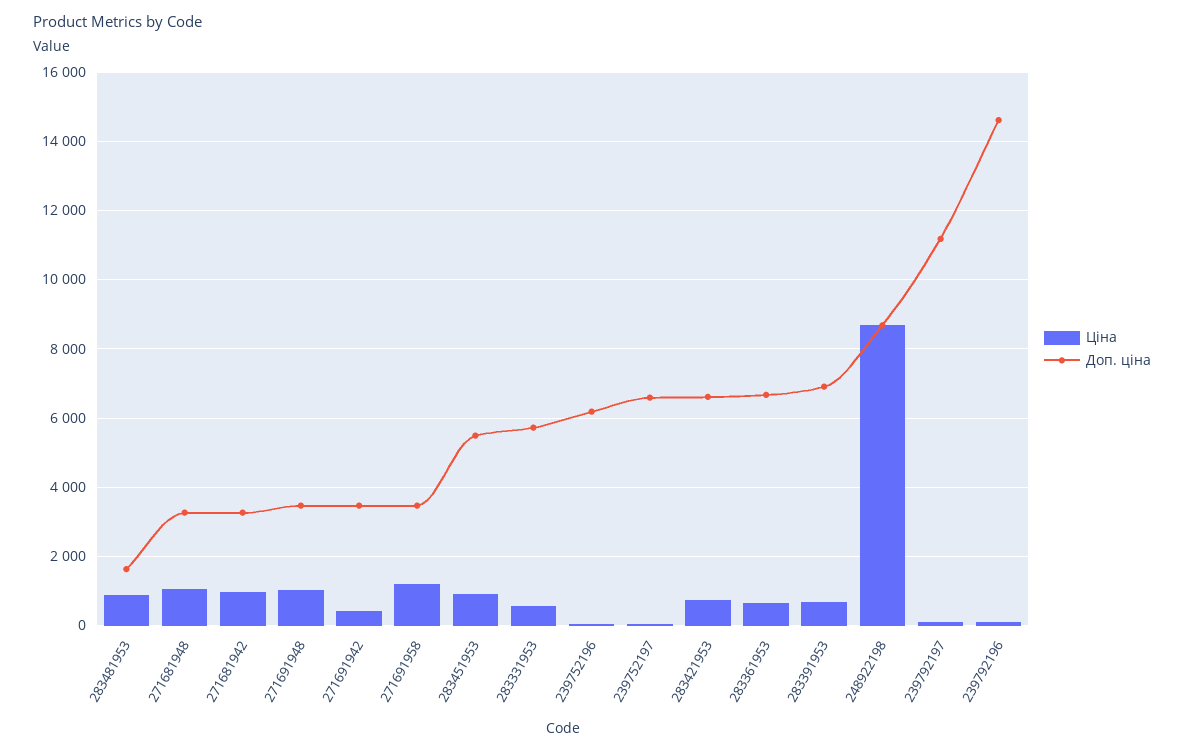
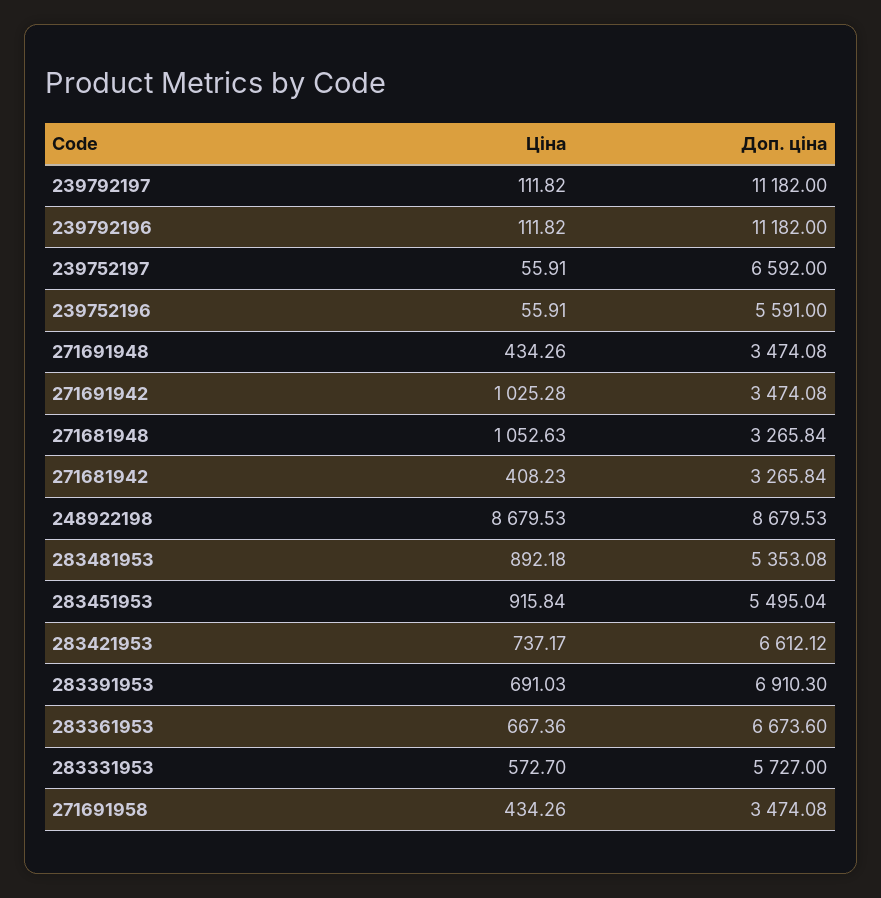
  {
    "Ціна": {
      "283481953": 892.18,
      "271681948": 1052.63,
-     "271681942": 1000,
+     "271681942": 408.23,
-     "271691948": 1000,
+     "271691948": 434.26,
-     "271691942": 400,
+     "271691942": 1025.28,
-     "271691958": 1200,
+     "271691958": 434.26,
      "283451953": 915.84,
      "283331953": 572.7,
      "239752196": 55.91,
      "239752197": 55.91,
      "283421953": 737.17,
      "283361953": 667.36,
      "283391953": 691.03,
      "248922198": 8679.53,
      "239792197": 111.82,
      "239792196": 111.82
    },
    "Доп. ціна": {
-     "283481953": 1600,
+     "283481953": 5353.08,
      "271681948": 3265.84,
      "271681942": 3265.84,
      "271691948": 3474.08,
      "271691942": 3474.08,
      "271691958": 3474.08,
      "283451953": 5495.04,
      "283331953": 5727,
-     "239752196": 6200,
+     "239752196": 5591,
      "239752197": 6592,
      "283421953": 6612.12,
      "283361953": 6673.6,
      "283391953": 6910.3,
      "248922198": 8679.53,
      "239792197": 11182,
-     "239792196": 14600
+     "239792196": 11182
    }
  }

